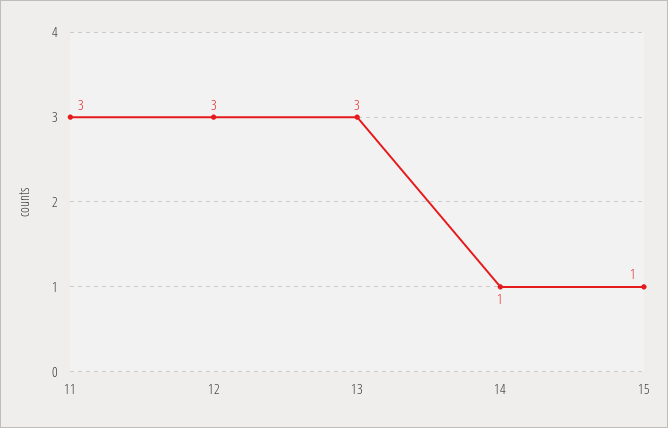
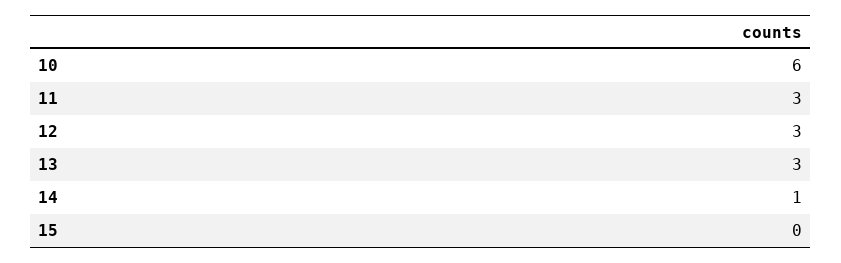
  {
    "11": 3,
    "12": 3,
    "13": 3,
    "14": 1,
-   "15": 1
+   "15": 0,
+   "10": 6
  }

